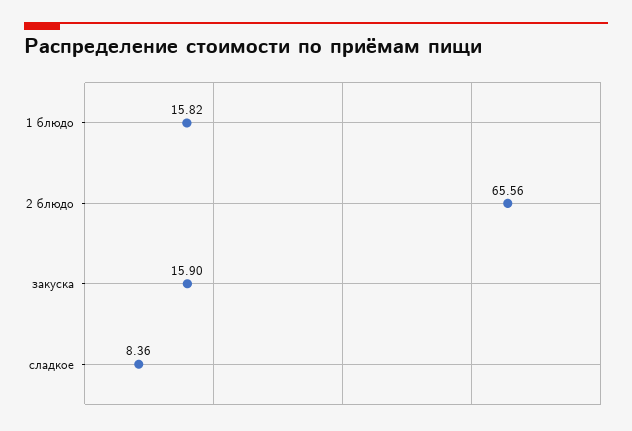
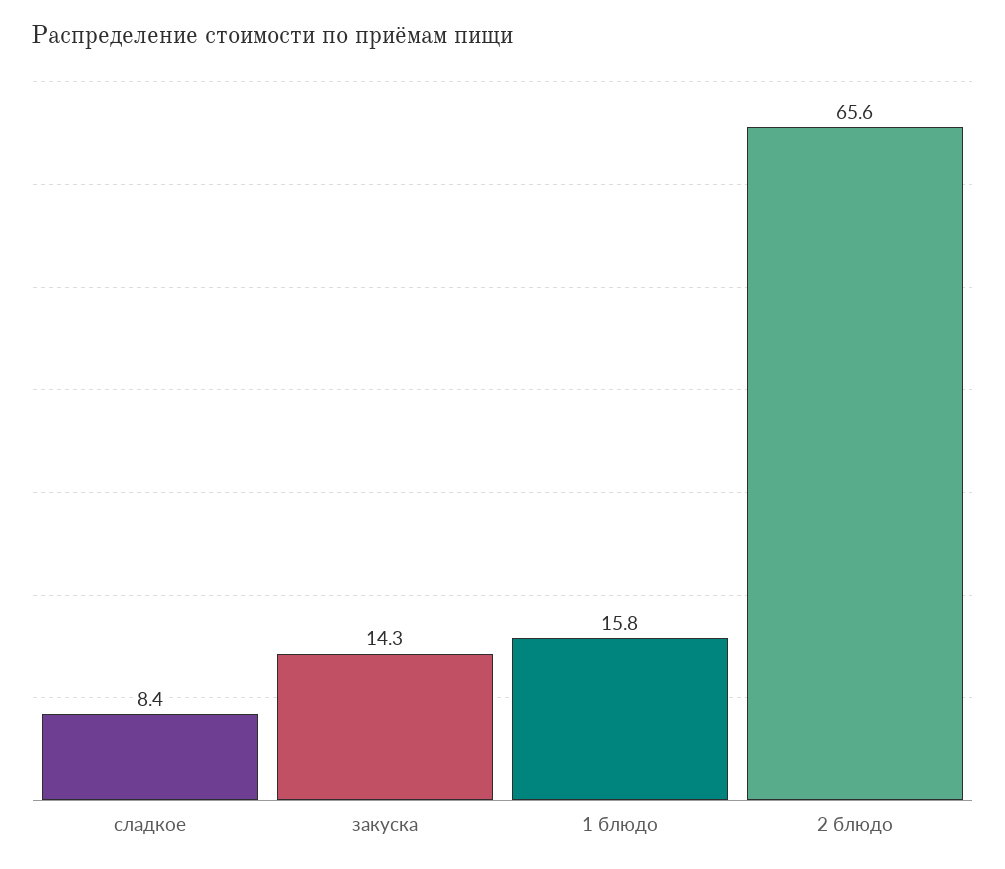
  {
    "1 блюдо": 15.82,
    "2 блюдо": 65.56,
-   "закуска": 15.9,
+   "закуска": 14.3,
    "сладкое": 8.36
  }

